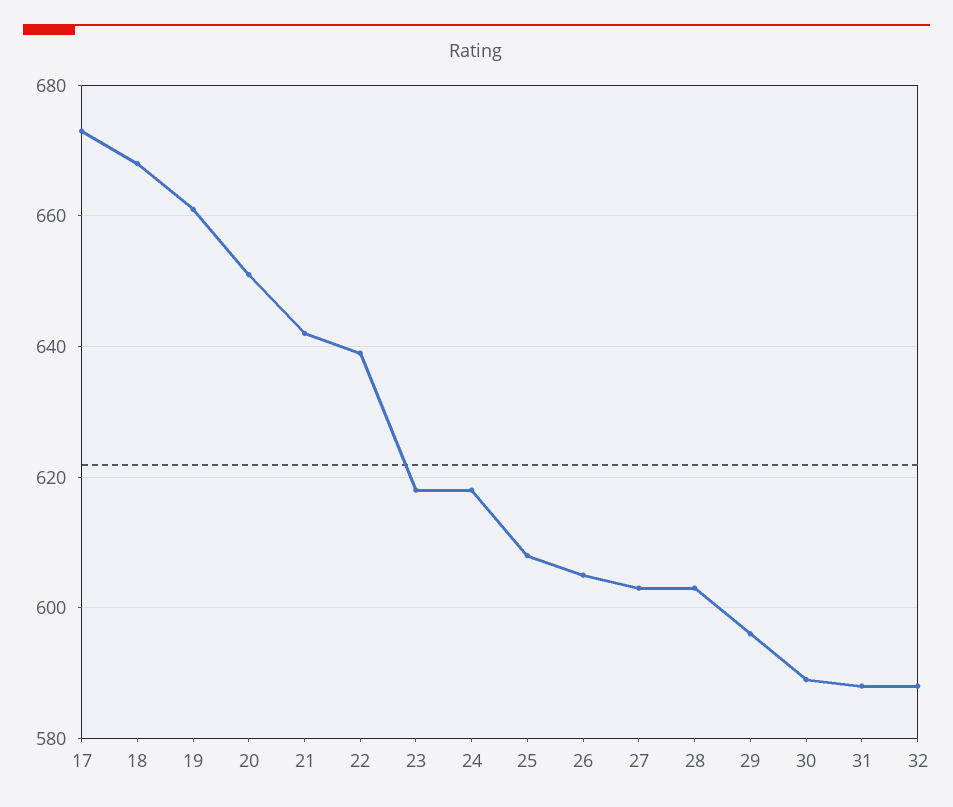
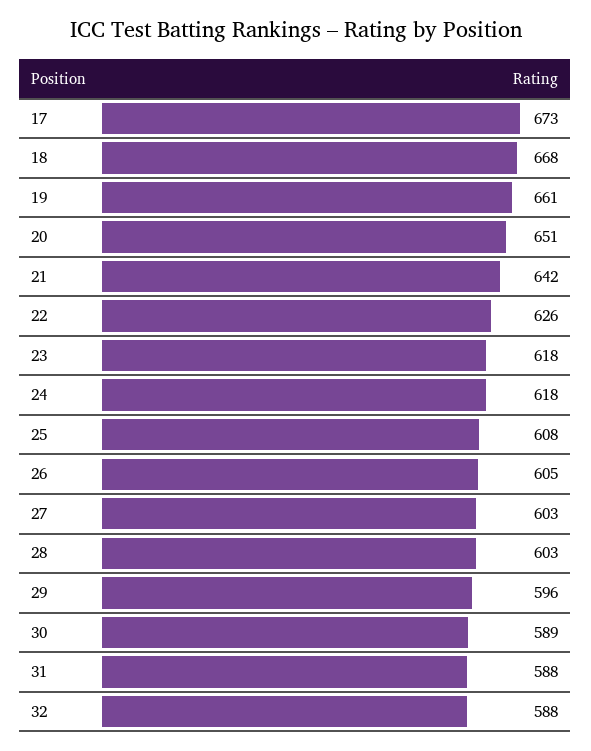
  {
    "17": 673,
    "18": 668,
    "19": 661,
    "20": 651,
    "21": 642,
-   "22": 640,
+   "22": 626,
    "23": 618,
    "24": 618,
    "25": 608,
    "26": 605,
    "27": 603,
    "28": 603,
    "29": 596,
    "30": 589,
    "31": 588,
    "32": 588
  }

